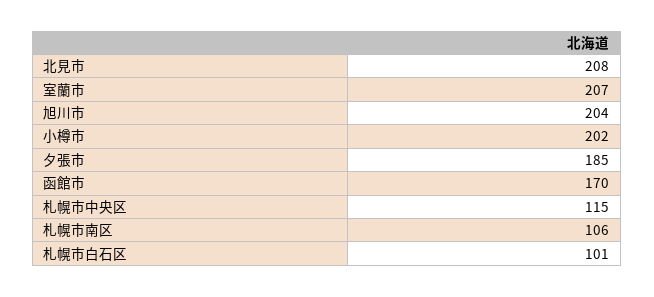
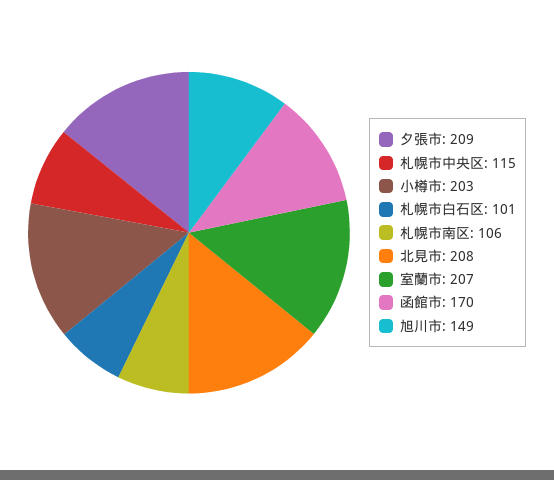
  {
    "北見市": 208,
    "室蘭市": 207,
-   "旭川市": 204,
+   "旭川市": 149,
-   "小樽市": 202,
+   "小樽市": 203,
-   "夕張市": 185,
+   "夕張市": 209,
    "函館市": 170,
    "札幌市中央区": 115,
    "札幌市南区": 106,
    "札幌市白石区": 101
  }

